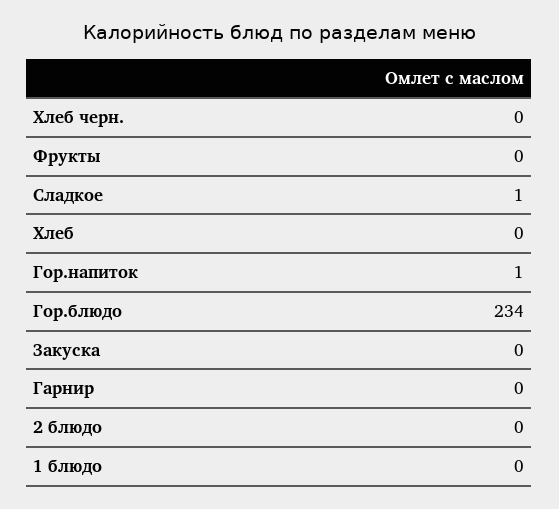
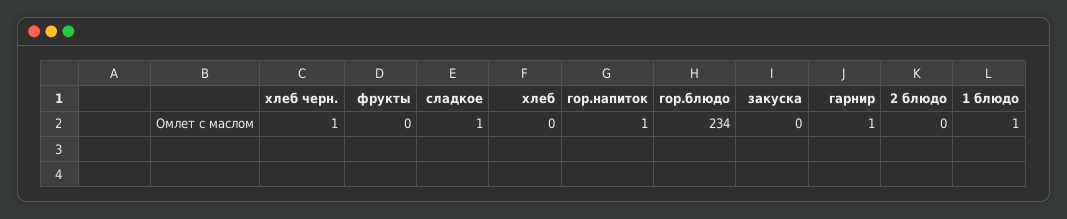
  {
-   "Хлеб черн.": 0,
+   "Хлеб черн.": 1,
    "Фрукты": 0,
    "Сладкое": 1,
    "Хлеб": 0,
    "Гор.напиток": 1,
    "Гор.блюдо": 234,
    "Закуска": 0,
-   "Гарнир": 0,
+   "Гарнир": 1,
    "2 блюдо": 0,
-   "1 блюдо": 0
+   "1 блюдо": 1
  }

